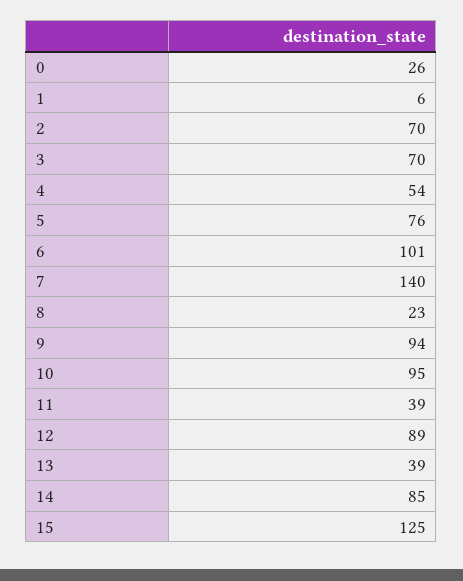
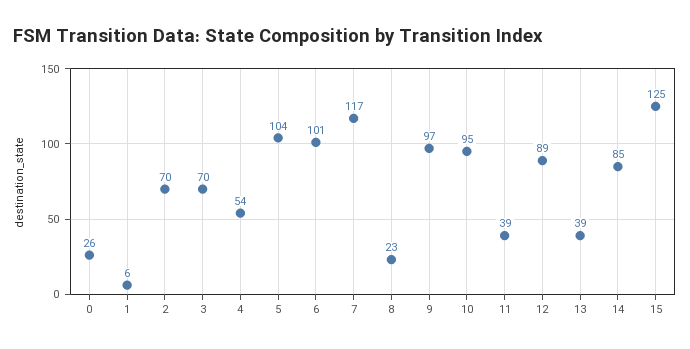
  {
    "0": 26,
    "1": 6,
    "2": 70,
    "3": 70,
    "4": 54,
-   "5": 76,
+   "5": 104,
    "6": 101,
-   "7": 140,
+   "7": 117,
    "8": 23,
-   "9": 94,
+   "9": 97,
    "10": 95,
    "11": 39,
    "12": 89,
    "13": 39,
    "14": 85,
    "15": 125
  }

